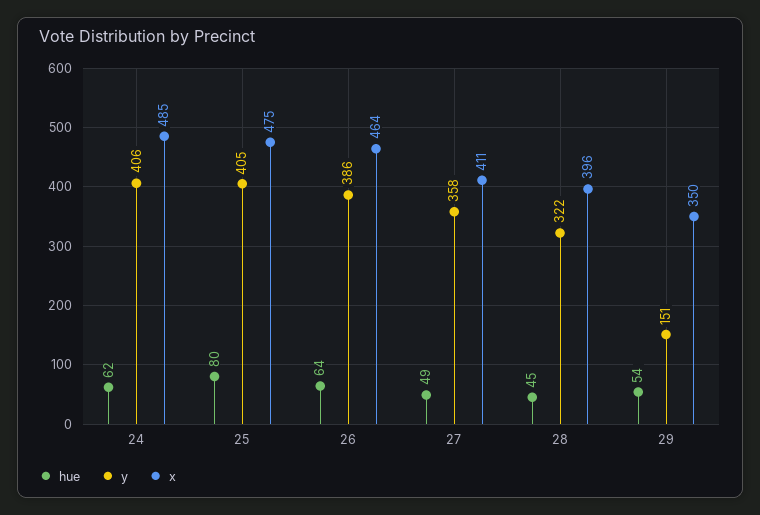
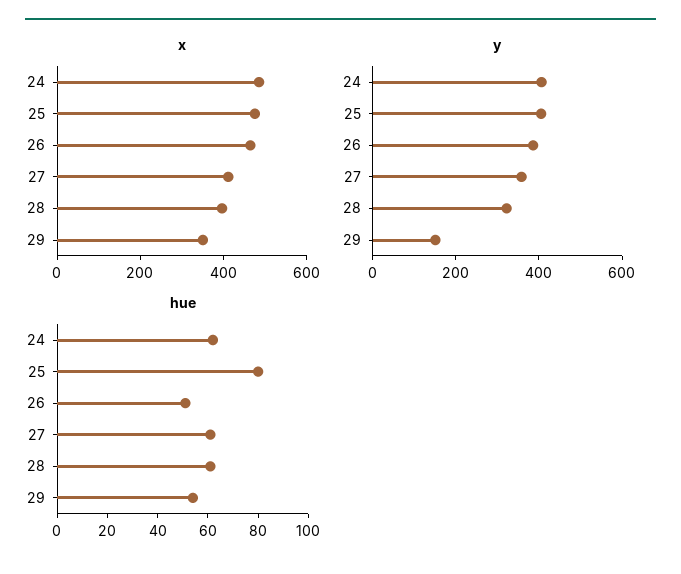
  {
    "hue": {
      "24": 62,
      "25": 80,
-     "26": 64,
+     "26": 50,
-     "27": 49,
+     "27": 60,
-     "28": 45,
+     "28": 60,
      "29": 54
    },
    "y": {
      "24": 406,
      "25": 405,
      "26": 386,
      "27": 358,
      "28": 322,
      "29": 151
    },
    "x": {
      "24": 485,
      "25": 475,
      "26": 464,
      "27": 411,
      "28": 396,
      "29": 350
    }
  }

